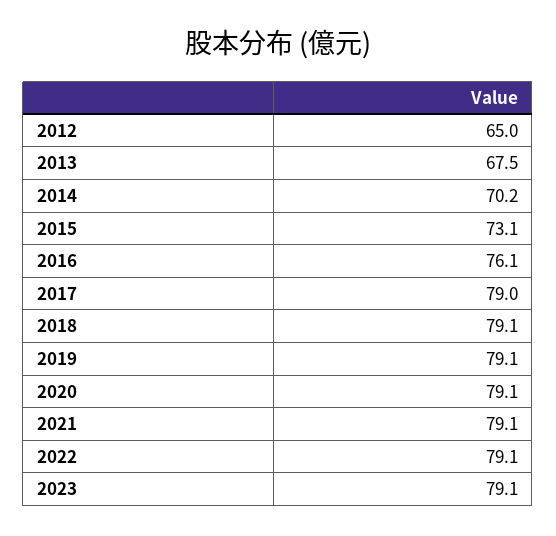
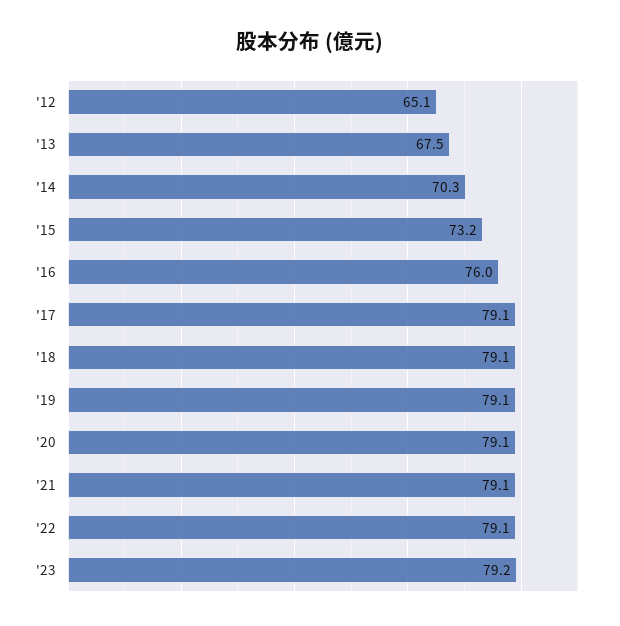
  {
-   "2012": 65,
+   "2012": 65.1,
    "2013": 67.5,
-   "2014": 70.2,
+   "2014": 70.3,
-   "2015": 73.1,
+   "2015": 73.2,
-   "2016": 76.1,
+   "2016": 76,
-   "2017": 79,
+   "2017": 79.1,
    "2018": 79.1,
    "2019": 79.1,
    "2020": 79.1,
    "2021": 79.1,
    "2022": 79.1,
-   "2023": 79.1
+   "2023": 79.2
  }

